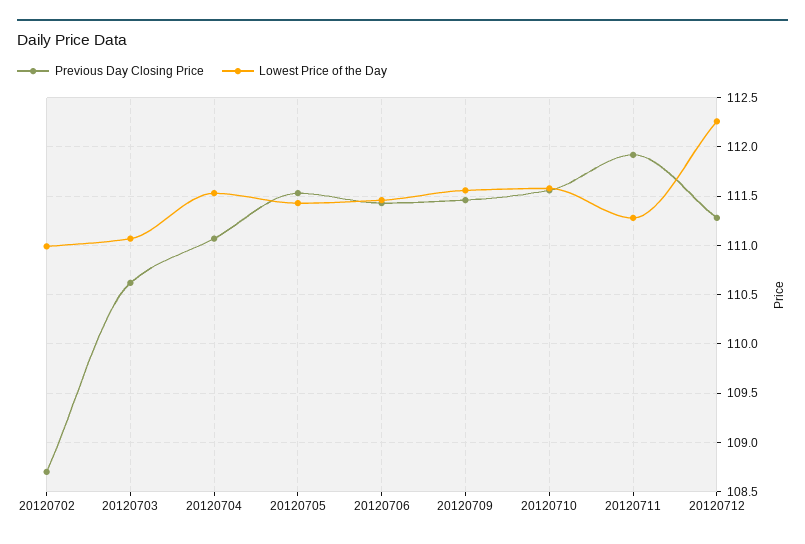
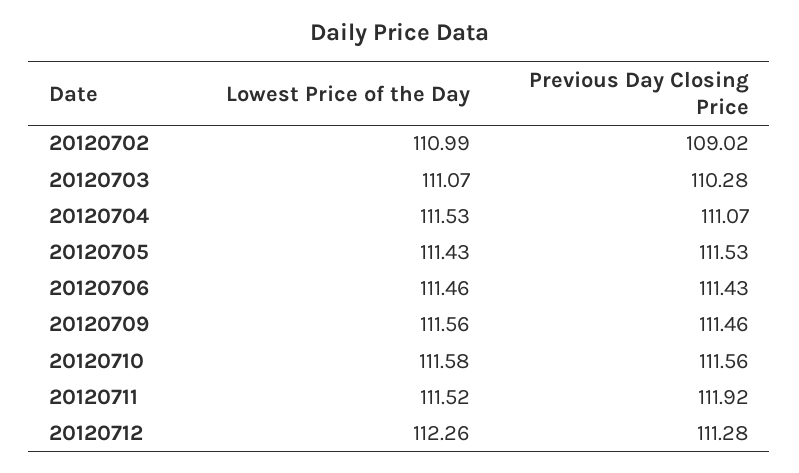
  {
    "Previous Day Closing Price": {
-     "20120702": 108.7,
+     "20120702": 109.02,
-     "20120703": 110.6,
+     "20120703": 110.28,
      "20120704": 111.07,
      "20120705": 111.53,
      "20120706": 111.43,
      "20120709": 111.46,
      "20120710": 111.56,
      "20120711": 111.92,
      "20120712": 111.28
    },
    "Lowest Price of the Day": {
      "20120702": 110.99,
      "20120703": 111.07,
      "20120704": 111.53,
      "20120705": 111.43,
      "20120706": 111.46,
      "20120709": 111.56,
      "20120710": 111.58,
-     "20120711": 111.3,
+     "20120711": 111.52,
      "20120712": 112.26
    }
  }

